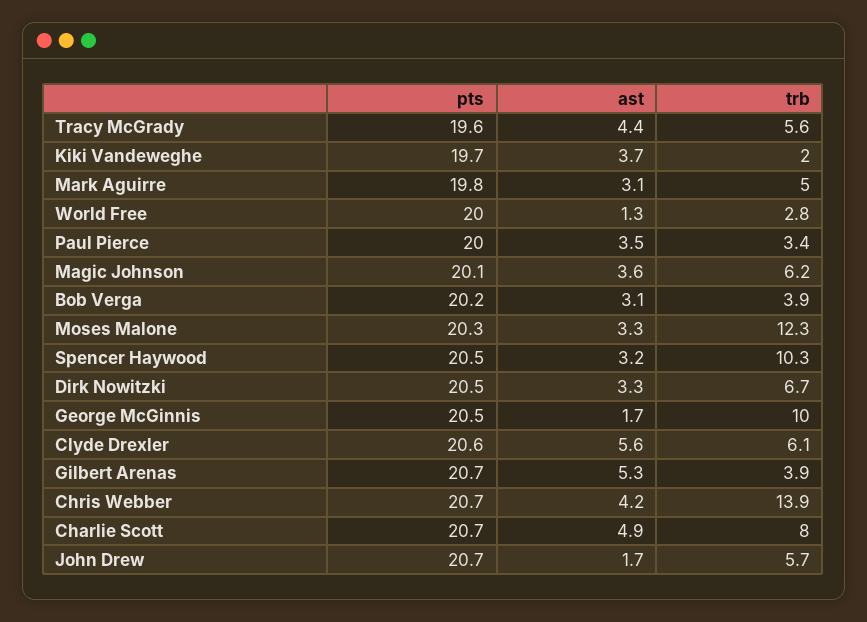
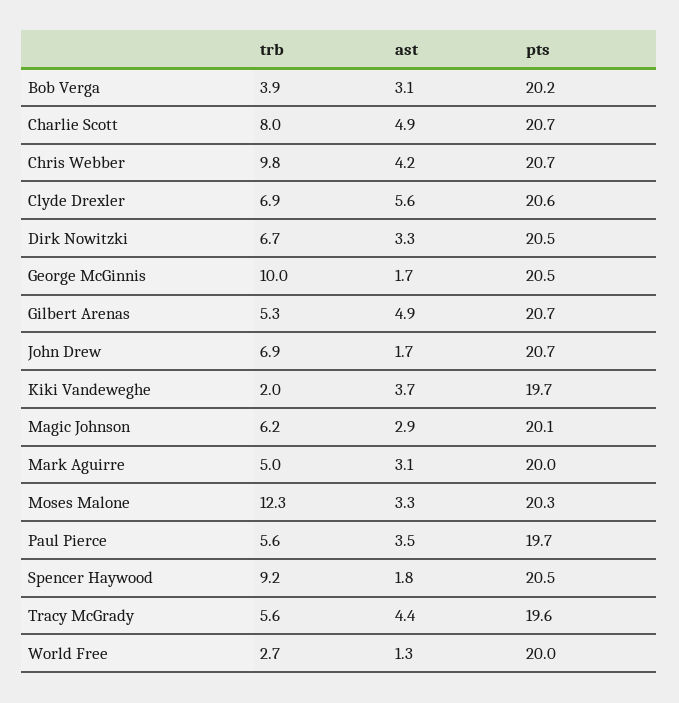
  {
    "pts": {
      "Tracy McGrady": 19.6,
      "Kiki Vandeweghe": 19.7,
-     "Mark Aguirre": 19.8,
+     "Mark Aguirre": 20,
      "World Free": 20,
-     "Paul Pierce": 20,
+     "Paul Pierce": 19.7,
      "Magic Johnson": 20.1,
      "Bob Verga": 20.2,
      "Moses Malone": 20.3,
      "Spencer Haywood": 20.5,
      "Dirk Nowitzki": 20.5,
      "George McGinnis": 20.5,
      "Clyde Drexler": 20.6,
      "Gilbert Arenas": 20.7,
      "Chris Webber": 20.7,
      "Charlie Scott": 20.7,
      "John Drew": 20.7
    },
    "ast": {
      "Tracy McGrady": 4.4,
      "Kiki Vandeweghe": 3.7,
      "Mark Aguirre": 3.1,
      "World Free": 1.3,
      "Paul Pierce": 3.5,
-     "Magic Johnson": 3.6,
+     "Magic Johnson": 2.9,
      "Bob Verga": 3.1,
      "Moses Malone": 3.3,
-     "Spencer Haywood": 3.2,
+     "Spencer Haywood": 1.8,
      "Dirk Nowitzki": 3.3,
      "George McGinnis": 1.7,
      "Clyde Drexler": 5.6,
-     "Gilbert Arenas": 5.3,
+     "Gilbert Arenas": 4.9,
      "Chris Webber": 4.2,
      "Charlie Scott": 4.9,
      "John Drew": 1.7
    },
    "trb": {
      "Tracy McGrady": 5.6,
      "Kiki Vandeweghe": 2,
      "Mark Aguirre": 5,
-     "World Free": 2.8,
+     "World Free": 2.7,
-     "Paul Pierce": 3.4,
+     "Paul Pierce": 5.6,
      "Magic Johnson": 6.2,
      "Bob Verga": 3.9,
      "Moses Malone": 12.3,
-     "Spencer Haywood": 10.3,
+     "Spencer Haywood": 9.2,
      "Dirk Nowitzki": 6.7,
      "George McGinnis": 10,
-     "Clyde Drexler": 6.1,
+     "Clyde Drexler": 6.9,
-     "Gilbert Arenas": 3.9,
+     "Gilbert Arenas": 5.3,
-     "Chris Webber": 13.9,
+     "Chris Webber": 9.8,
      "Charlie Scott": 8,
-     "John Drew": 5.7
+     "John Drew": 6.9
    }
  }

